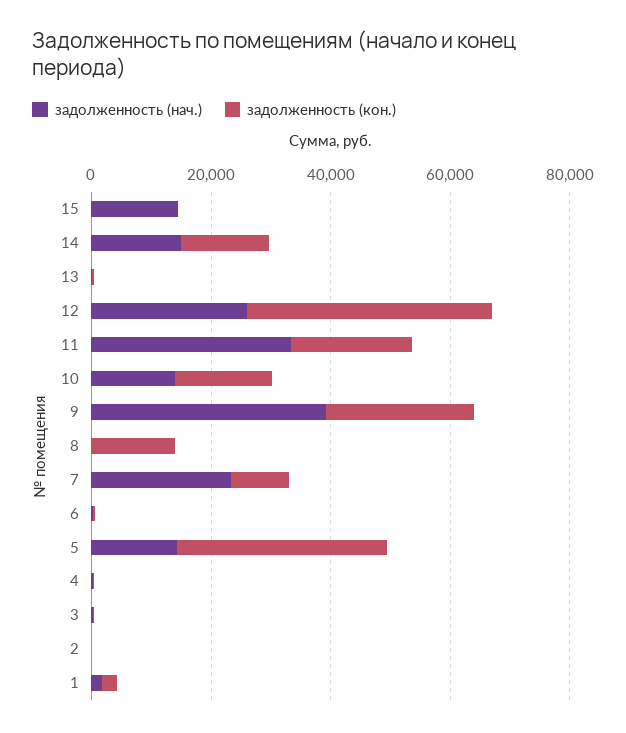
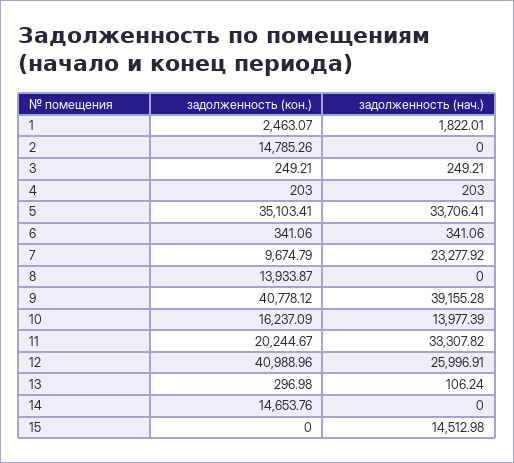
  {
    "задолженность (нач.)": {
      "15": 14512.98,
-     "14": 15000,
+     "14": 0,
      "13": 106.24,
      "12": 25996.91,
      "11": 33307.82,
      "10": 13977.39,
      "9": 39155.28,
      "8": 0,
      "7": 23277.92,
      "6": 341.06,
-     "5": 15000,
+     "5": 33706.41,
      "4": 203,
      "3": 249.21,
      "2": 0,
      "1": 1822.01
    },
    "задолженность (кон.)": {
      "15": 0,
      "14": 14653.76,
      "13": 296.98,
      "12": 40988.96,
      "11": 20244.67,
      "10": 16237.09,
-     "9": 25000,
+     "9": 40778.12,
      "8": 13933.87,
      "7": 9674.79,
      "6": 341.06,
      "5": 35103.41,
      "4": 203,
      "3": 249.21,
-     "2": 0,
+     "2": 14785.26,
      "1": 2463.07
    }
  }

